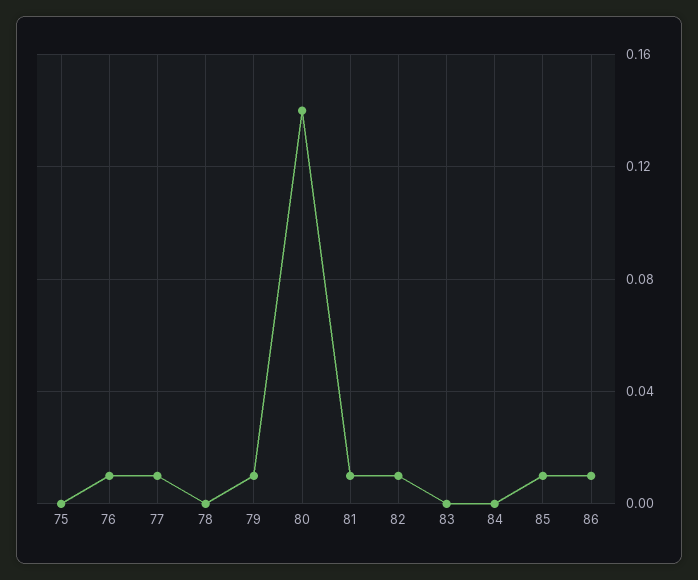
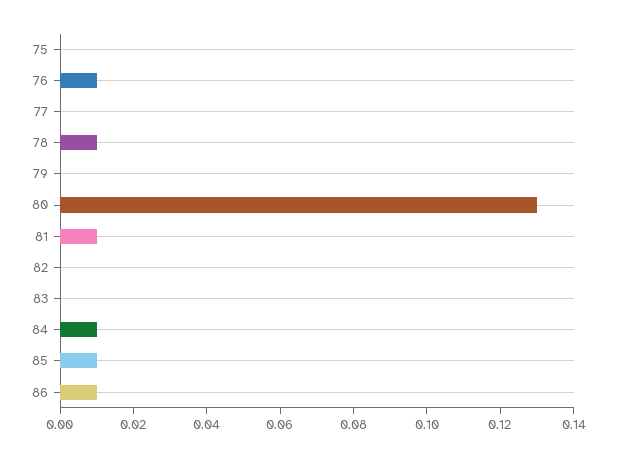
  {
    "75": 0,
    "76": 0.01,
-   "77": 0.01,
+   "77": 0,
-   "78": 0,
+   "78": 0.01,
-   "79": 0.01,
+   "79": 0,
-   "80": 0.14,
+   "80": 0.13,
    "81": 0.01,
-   "82": 0.01,
+   "82": 0,
    "83": 0,
-   "84": 0,
+   "84": 0.01,
    "85": 0.01,
    "86": 0.01
  }

